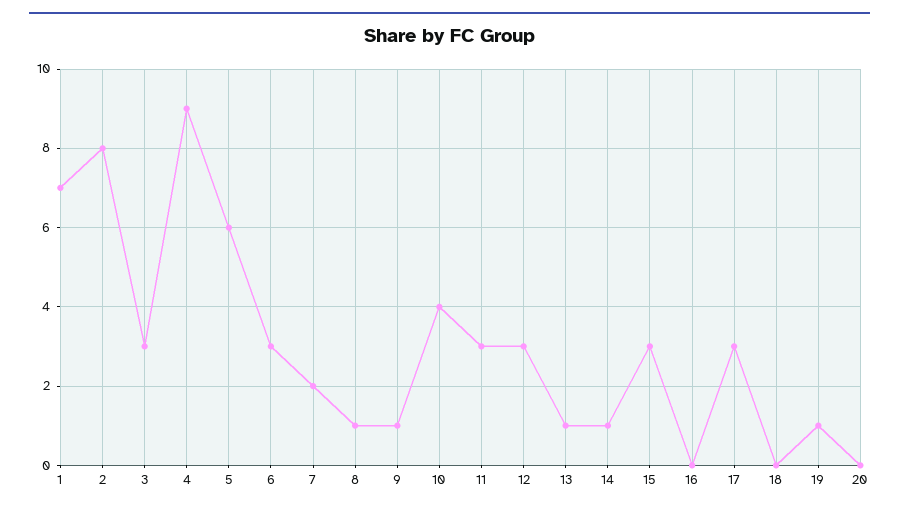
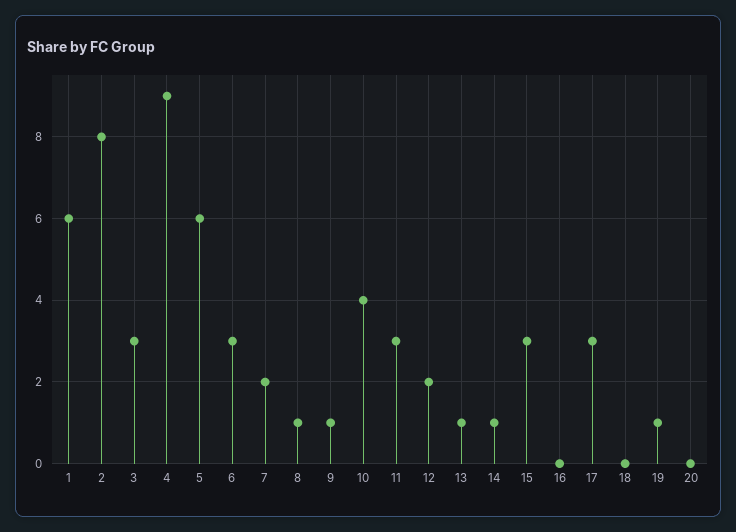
  {
-   "1": 7,
+   "1": 6,
    "2": 8,
    "3": 3,
    "4": 9,
    "5": 6,
    "6": 3,
    "7": 2,
    "8": 1,
    "9": 1,
    "10": 4,
    "11": 3,
-   "12": 3,
+   "12": 2,
    "13": 1,
    "14": 1,
    "15": 3,
    "16": 0,
    "17": 3,
    "18": 0,
    "19": 1,
    "20": 0
  }

